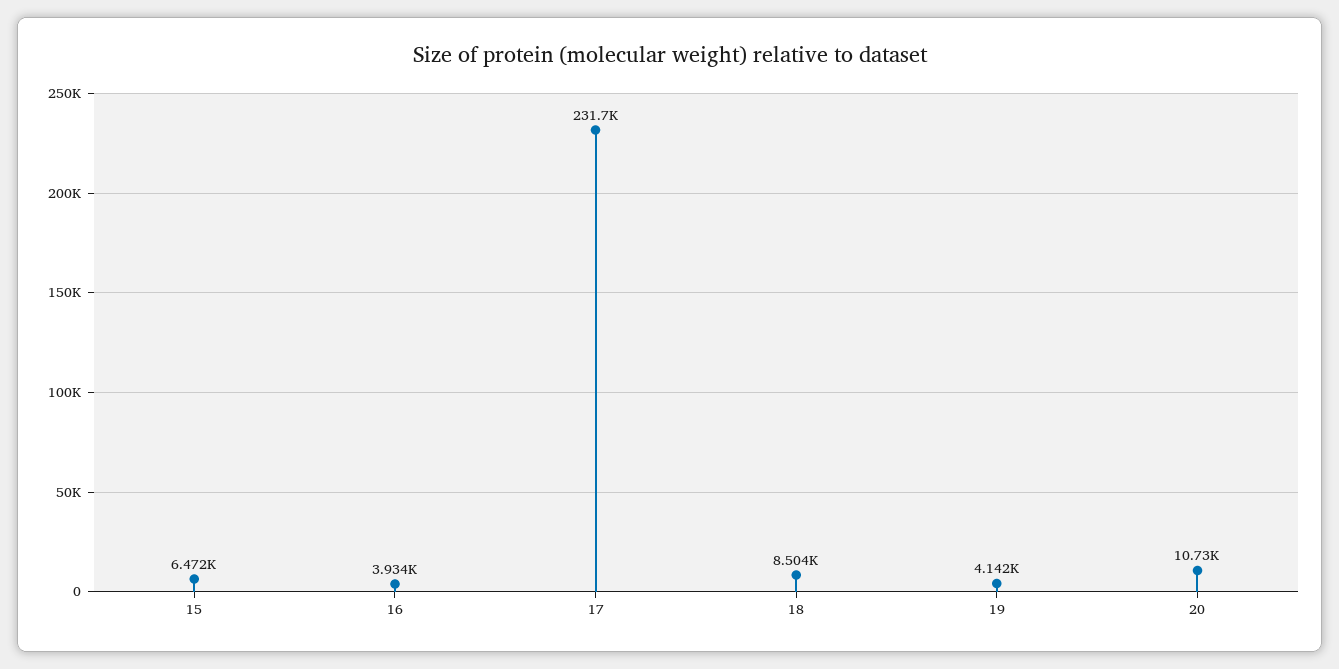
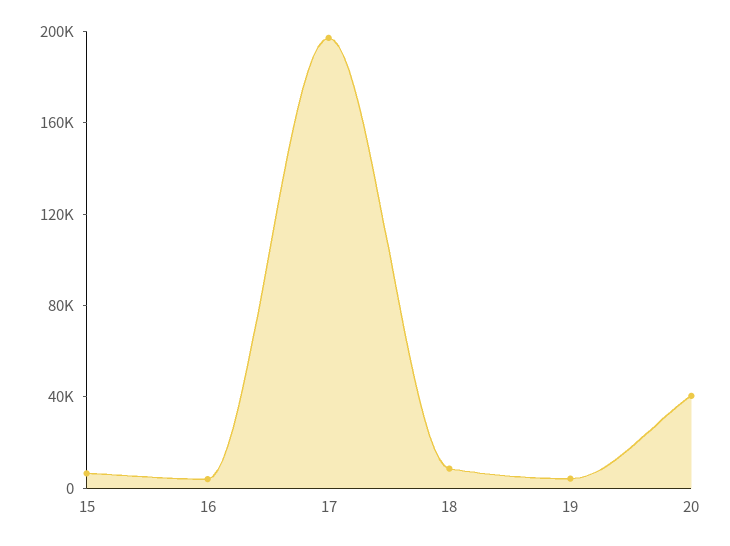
  {
    "15": 6472,
    "16": 3934,
-   "17": 231700,
+   "17": 200000,
    "18": 8504,
    "19": 4142,
-   "20": 10730
+   "20": 40000
  }

